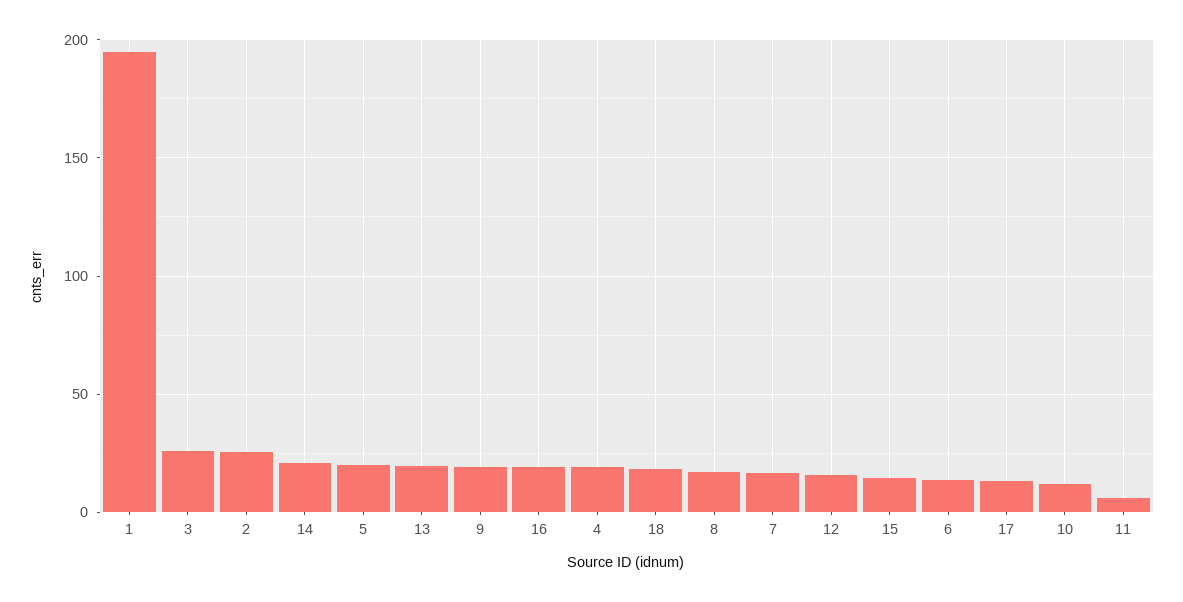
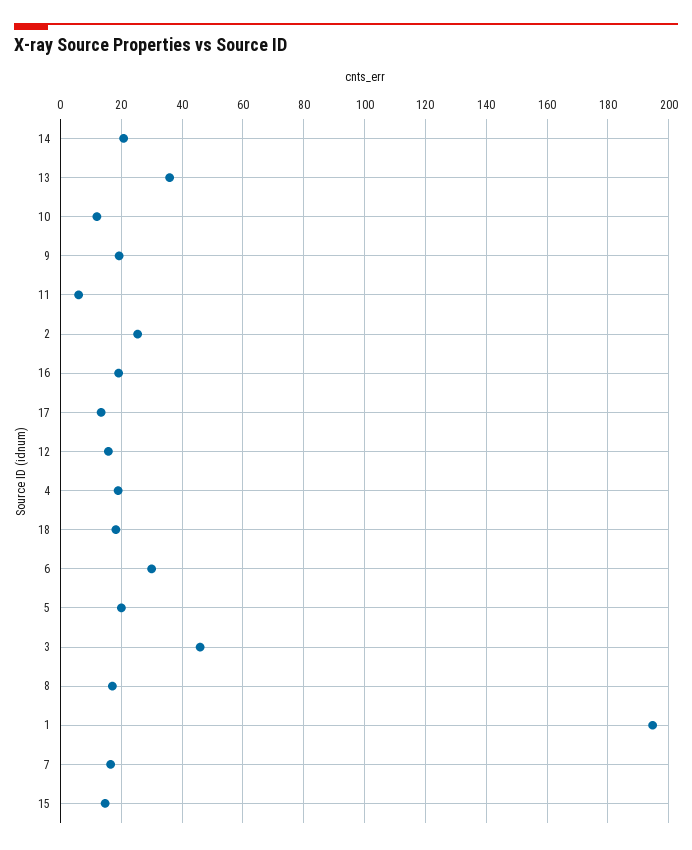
  {
    "1": 194,
-   "3": 25,
+   "3": 46,
    "2": 26,
    "14": 20,
    "5": 20,
-   "13": 20,
+   "13": 36,
    "9": 20,
    "16": 20,
    "4": 20,
    "18": 18,
    "8": 18,
    "7": 16,
    "12": 16,
    "15": 14,
-   "6": 15,
+   "6": 30,
    "17": 14,
    "10": 12,
    "11": 6
  }

